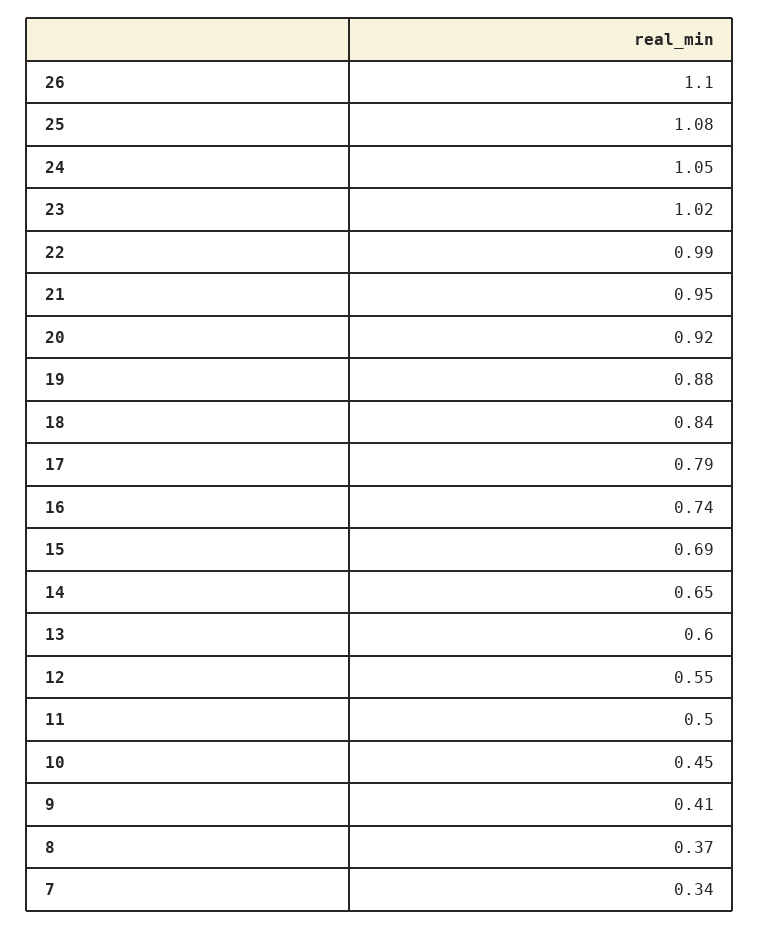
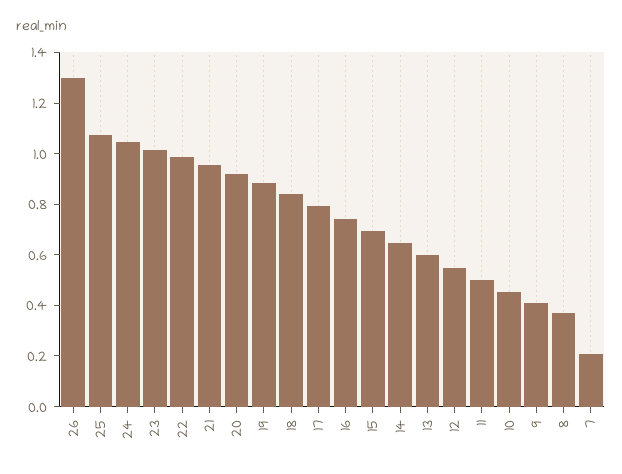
  {
-   "26": 1.1,
+   "26": 1.3,
    "25": 1.08,
    "24": 1.05,
    "23": 1.02,
    "22": 0.99,
    "21": 0.95,
    "20": 0.92,
    "19": 0.88,
    "18": 0.84,
    "17": 0.79,
    "16": 0.74,
    "15": 0.69,
    "14": 0.65,
    "13": 0.6,
    "12": 0.55,
    "11": 0.5,
    "10": 0.45,
    "9": 0.41,
    "8": 0.37,
-   "7": 0.34
+   "7": 0.2
  }

